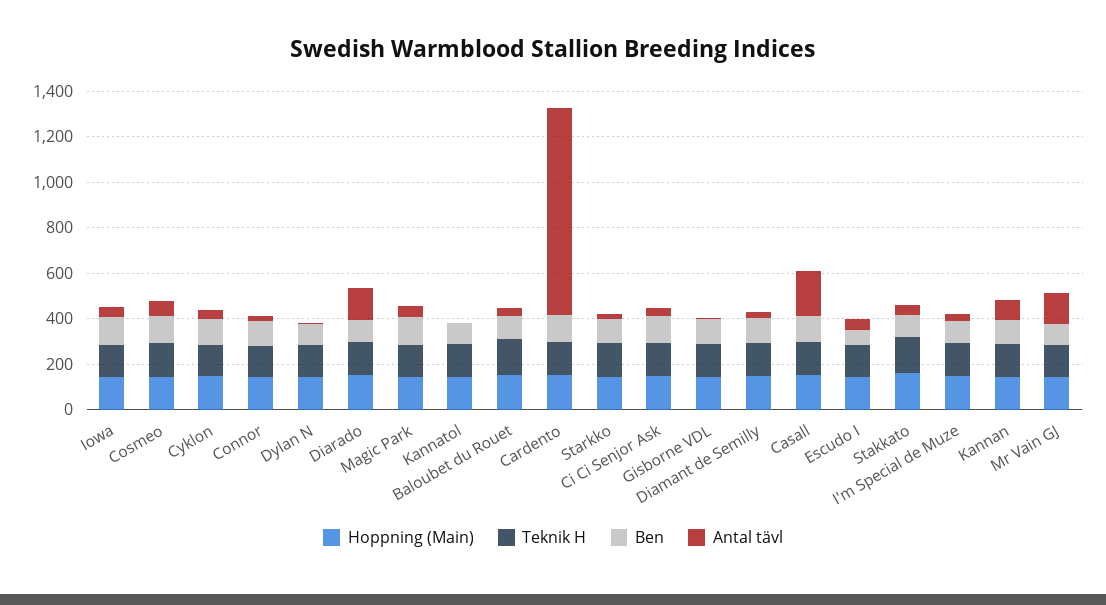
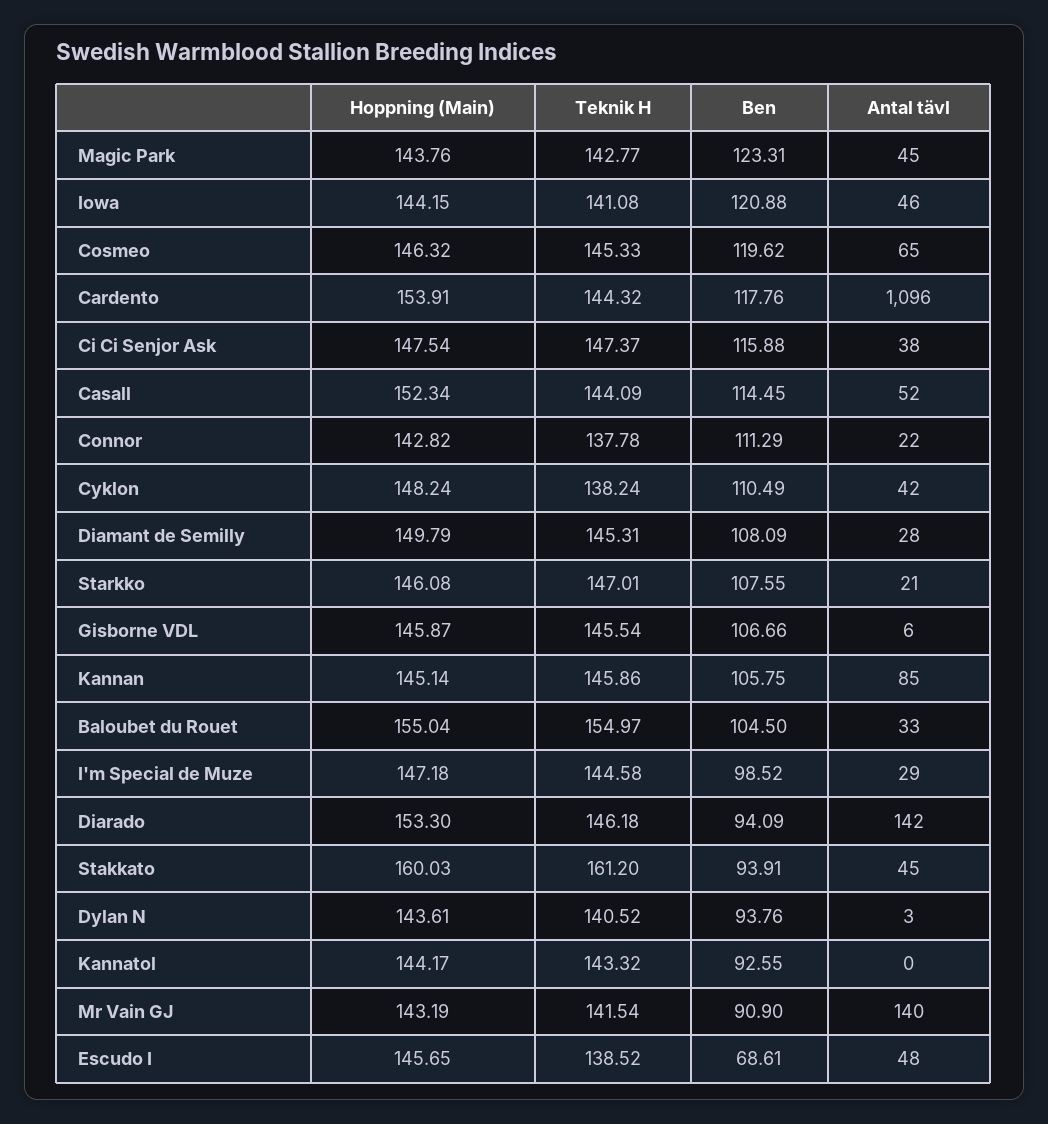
  {
    "Hoppning (Main)": {
      "Iowa": 144.15,
      "Cosmeo": 146.32,
      "Cyklon": 148.24,
      "Connor": 142.82,
      "Dylan N": 143.61,
      "Diarado": 153.3,
      "Magic Park": 143.76,
      "Kannatol": 144.17,
      "Baloubet du Rouet": 155.04,
      "Cardento": 153.91,
      "Starkko": 146.08,
      "Ci Ci Senjor Ask": 147.54,
      "Gisborne VDL": 145.87,
      "Diamant de Semilly": 149.79,
      "Casall": 152.34,
      "Escudo I": 145.65,
      "Stakkato": 160.03,
      "I'm Special de Muze": 147.18,
      "Kannan": 145.14,
      "Mr Vain GJ": 143.19
    },
    "Teknik H": {
      "Iowa": 141.08,
      "Cosmeo": 145.33,
      "Cyklon": 138.24,
      "Connor": 137.78,
      "Dylan N": 140.52,
      "Diarado": 146.18,
      "Magic Park": 142.77,
      "Kannatol": 143.32,
      "Baloubet du Rouet": 154.97,
      "Cardento": 144.32,
      "Starkko": 147.01,
      "Ci Ci Senjor Ask": 147.37,
      "Gisborne VDL": 145.54,
      "Diamant de Semilly": 145.31,
      "Casall": 144.09,
      "Escudo I": 138.52,
      "Stakkato": 161.2,
      "I'm Special de Muze": 144.58,
      "Kannan": 145.86,
      "Mr Vain GJ": 141.54
    },
    "Ben": {
      "Iowa": 120.88,
      "Cosmeo": 119.62,
      "Cyklon": 110.49,
      "Connor": 111.29,
      "Dylan N": 93.76,
      "Diarado": 94.09,
      "Magic Park": 123.31,
      "Kannatol": 92.55,
      "Baloubet du Rouet": 104.5,
      "Cardento": 117.76,
      "Starkko": 107.55,
      "Ci Ci Senjor Ask": 115.88,
      "Gisborne VDL": 106.66,
      "Diamant de Semilly": 108.09,
      "Casall": 114.45,
      "Escudo I": 68.61,
      "Stakkato": 93.91,
      "I'm Special de Muze": 98.52,
      "Kannan": 105.75,
      "Mr Vain GJ": 90.9
    },
    "Antal tävl": {
      "Iowa": 46,
      "Cosmeo": 65,
      "Cyklon": 42,
      "Connor": 22,
      "Dylan N": 3,
      "Diarado": 142,
      "Magic Park": 45,
      "Kannatol": 0,
      "Baloubet du Rouet": 33,
-     "Cardento": 900,
+     "Cardento": 1096,
      "Starkko": 21,
      "Ci Ci Senjor Ask": 38,
      "Gisborne VDL": 6,
      "Diamant de Semilly": 28,
-     "Casall": 200,
+     "Casall": 52,
      "Escudo I": 48,
      "Stakkato": 45,
      "I'm Special de Muze": 29,
      "Kannan": 85,
      "Mr Vain GJ": 140
    }
  }

